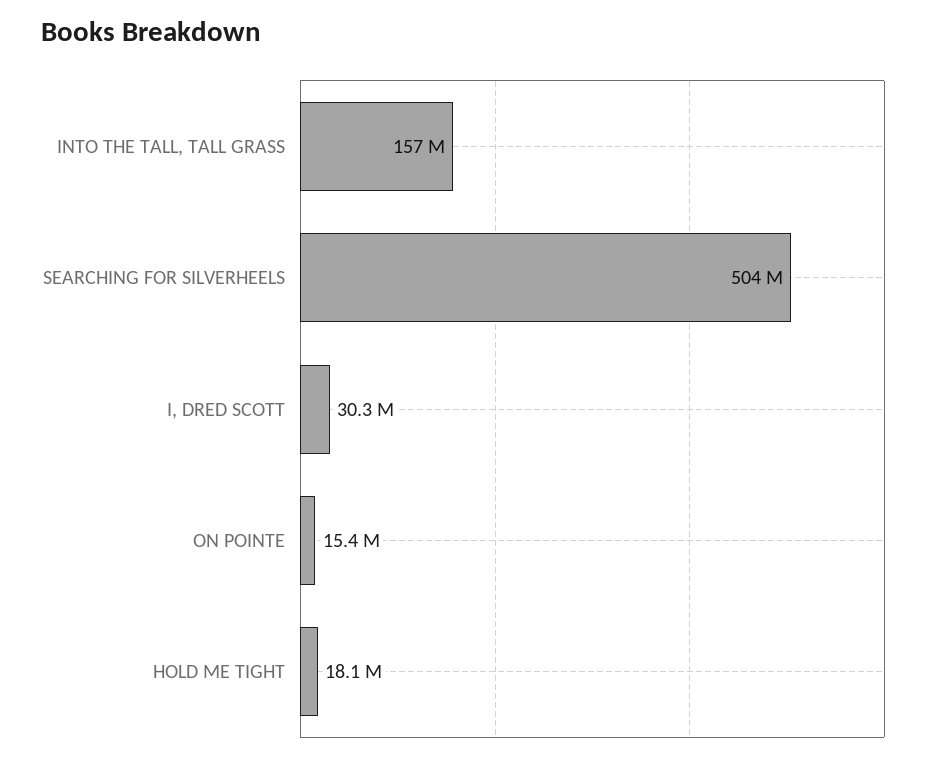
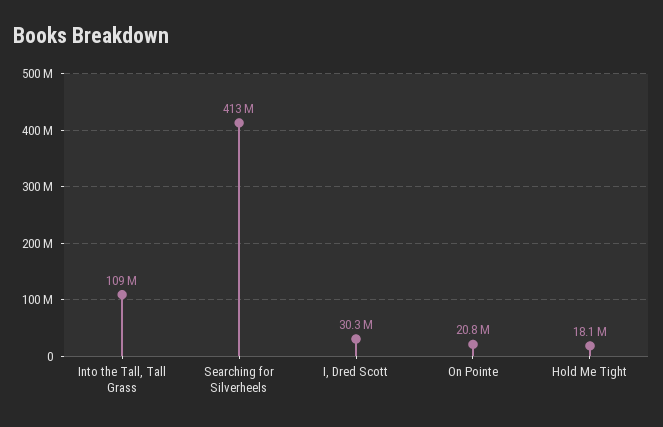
  {
-   "INTO THE TALL, TALL GRASS": 157000000,
+   "INTO THE TALL, TALL GRASS": 109000000,
-   "SEARCHING FOR SILVERHEELS": 504000000,
+   "SEARCHING FOR SILVERHEELS": 413000000,
    "I, DRED SCOTT": 30300000,
-   "ON POINTE": 15400000,
+   "ON POINTE": 20800000,
    "HOLD ME TIGHT": 18100000
  }

